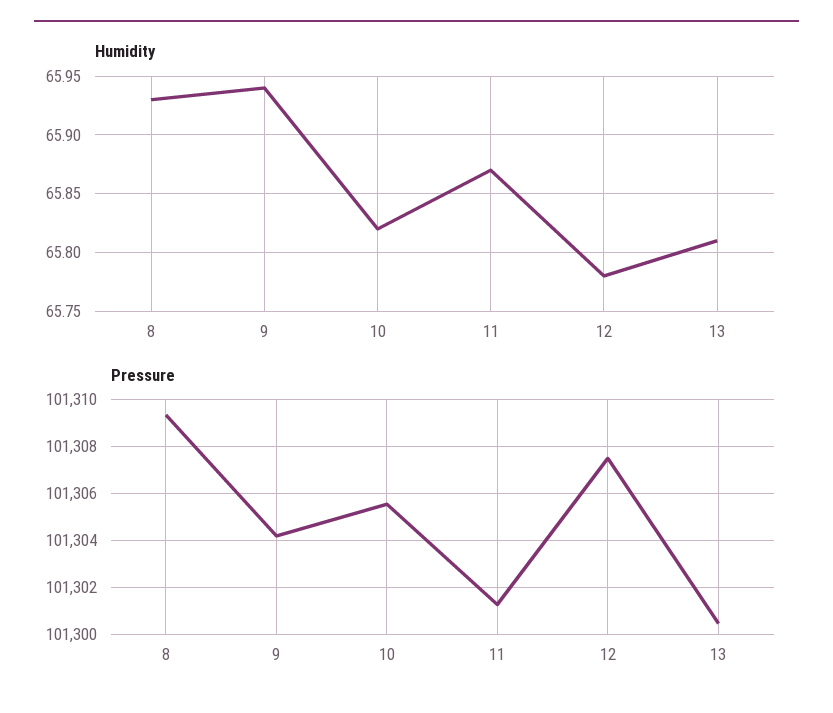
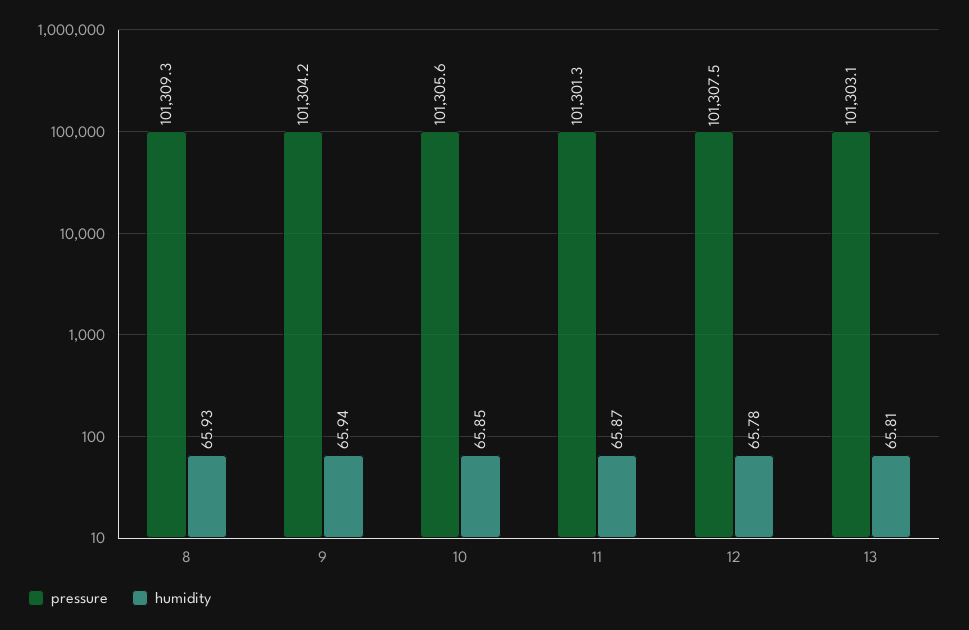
  {
    "Humidity": {
      "8": 65.93,
      "9": 65.94,
-     "10": 65.82,
+     "10": 65.85,
      "11": 65.87,
      "12": 65.78,
      "13": 65.81
    },
    "Pressure": {
      "8": 101309.3,
      "9": 101304.2,
      "10": 101305.6,
      "11": 101301.3,
      "12": 101307.5,
-     "13": 101300.5
+     "13": 101303.1
    }
  }

